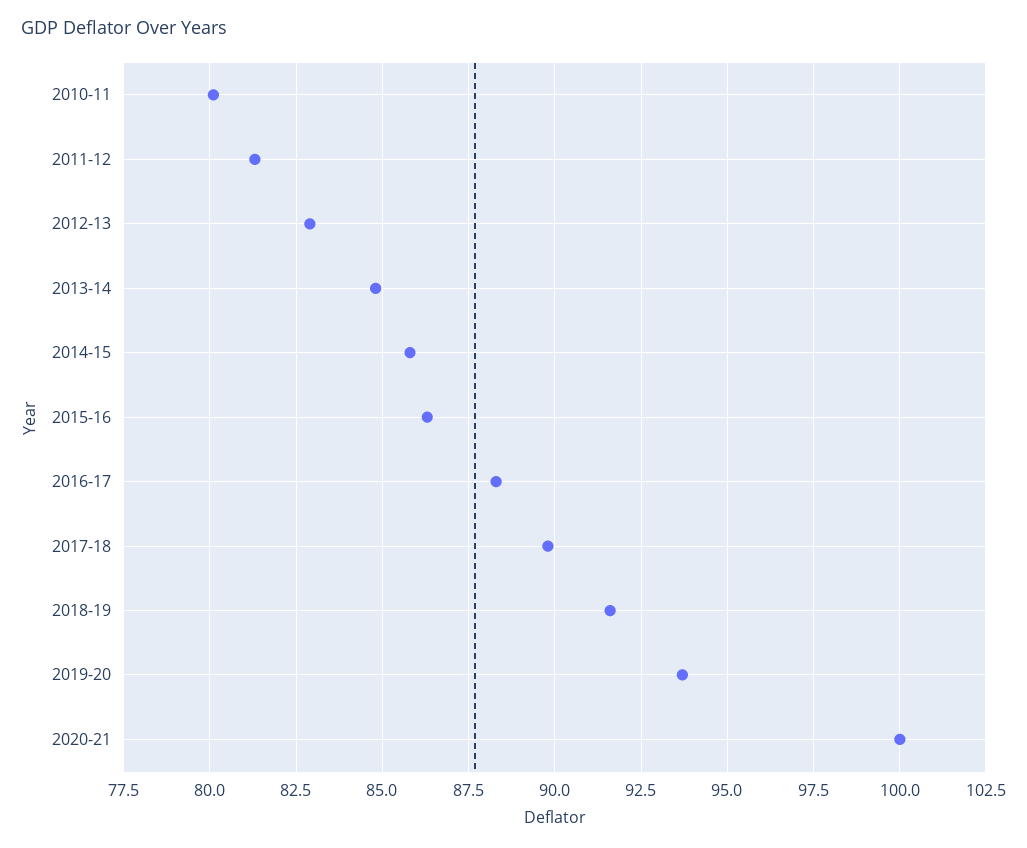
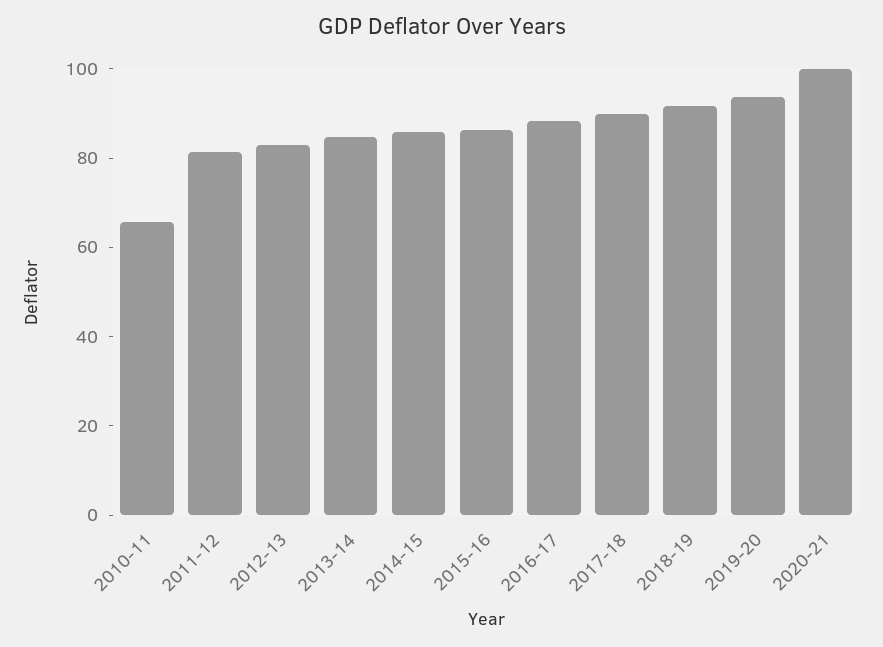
  {
-   "2010-11": 80,
+   "2010-11": 65,
    "2011-12": 81.5,
    "2012-13": 83,
    "2013-14": 85,
    "2014-15": 86,
    "2015-16": 86.5,
    "2016-17": 88.5,
    "2017-18": 90,
    "2018-19": 91.5,
    "2019-20": 93.5,
    "2020-21": 100
  }

